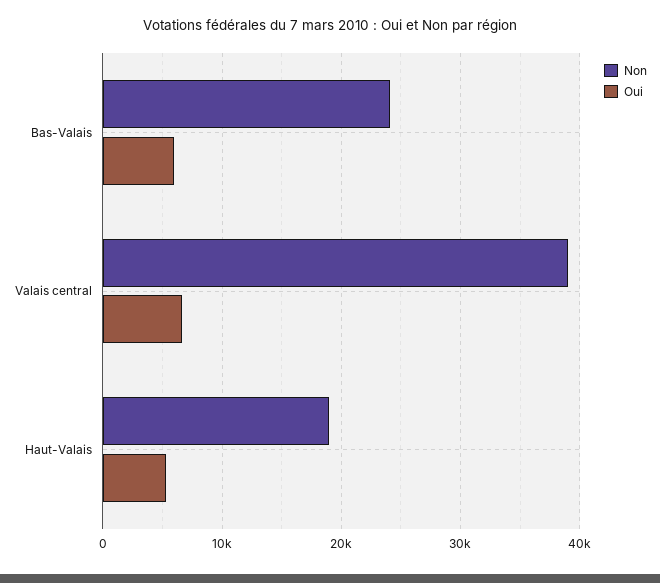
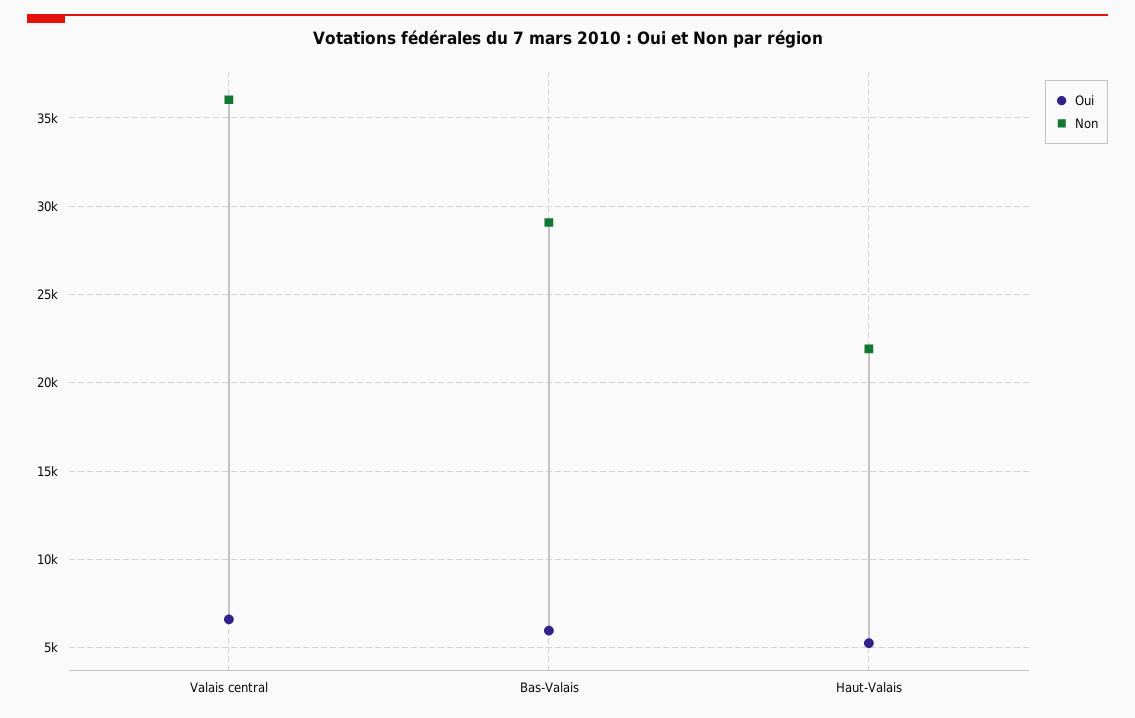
  {
    "Non": {
-     "Bas-Valais": 24000,
+     "Bas-Valais": 29000,
-     "Valais central": 39000,
+     "Valais central": 36000,
-     "Haut-Valais": 19000
+     "Haut-Valais": 22000
    },
    "Oui": {
      "Bas-Valais": 6000,
      "Valais central": 6500,
      "Haut-Valais": 5500
    }
  }

